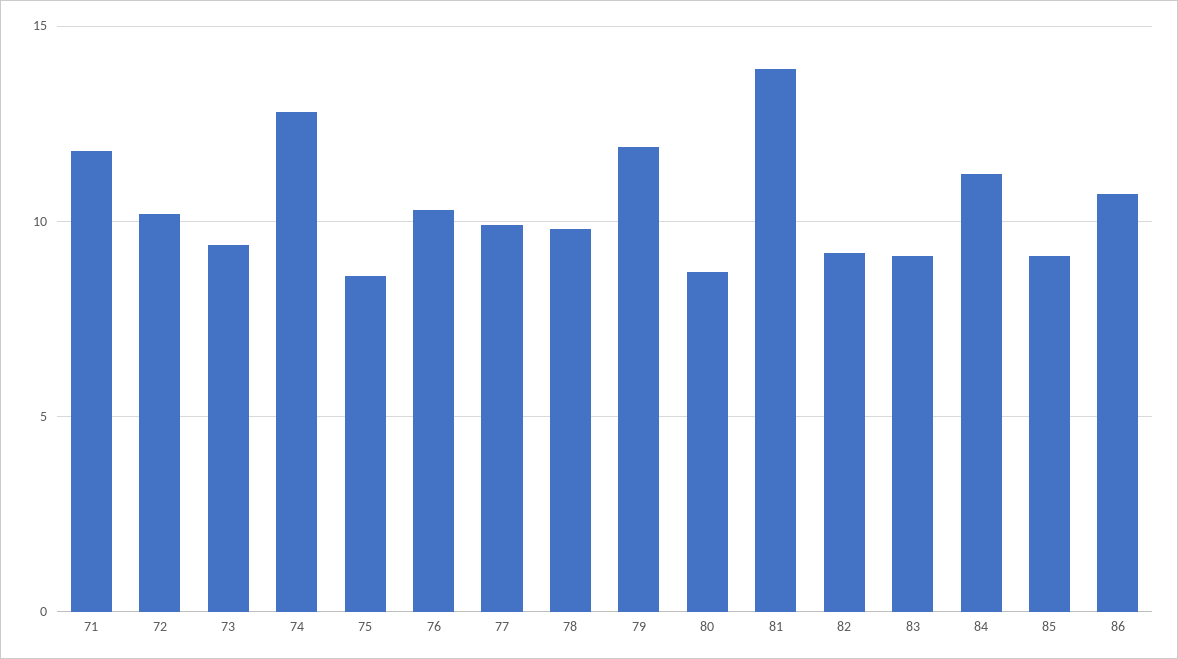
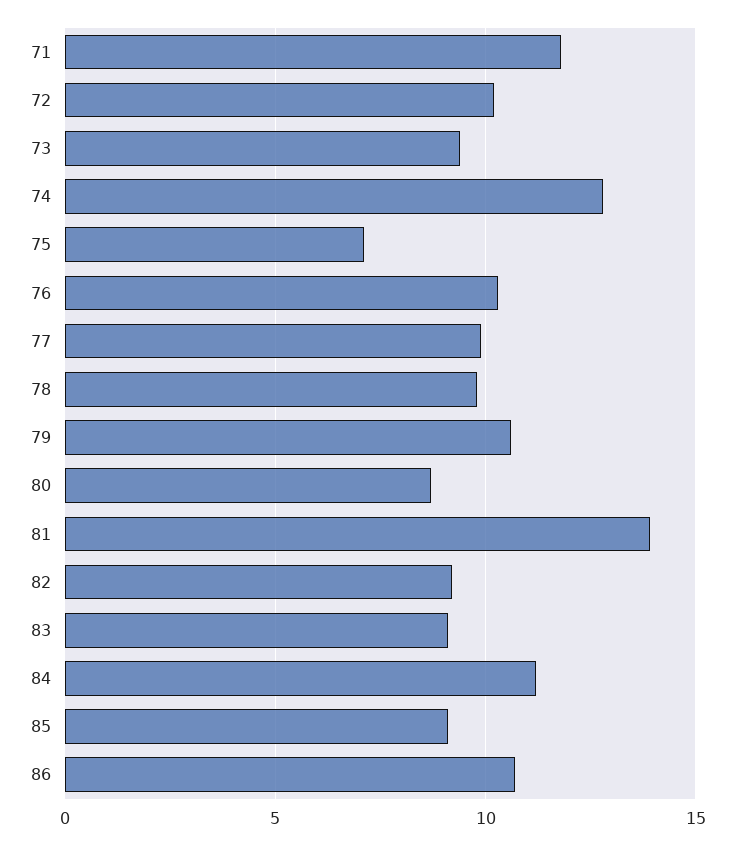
  {
    "71": 12,
    "72": 10,
    "73": 9.5,
    "74": 13,
-   "75": 8.5,
+   "75": 7,
    "76": 10.5,
    "77": 10,
    "78": 10,
-   "79": 12,
+   "79": 10.5,
    "80": 8.5,
    "81": 14,
    "82": 9,
    "83": 9,
    "84": 11,
    "85": 9,
    "86": 10.5
  }

